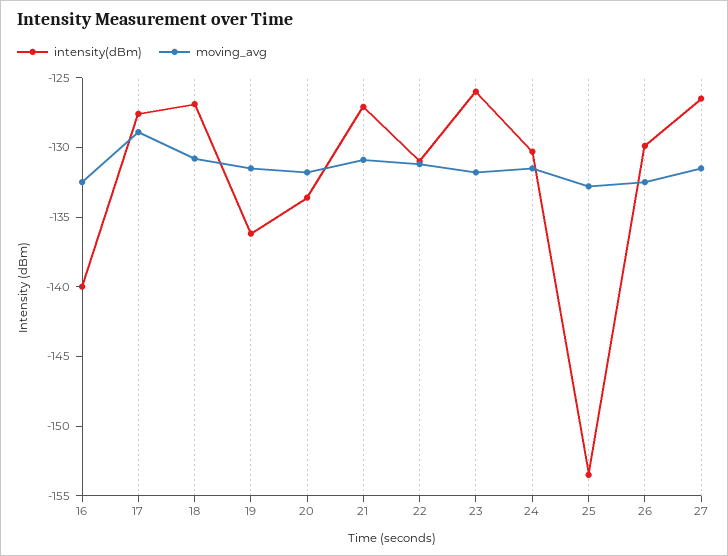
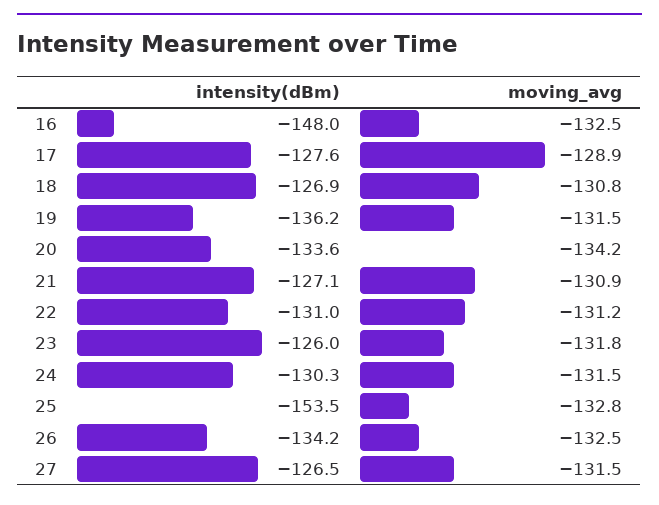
  {
    "intensity(dBm)": {
-     "16": -140,
+     "16": -148,
      "17": -127.6,
      "18": -126.9,
      "19": -136.2,
      "20": -133.6,
      "21": -127.1,
      "22": -131,
      "23": -126,
      "24": -130.3,
      "25": -153.5,
-     "26": -130,
+     "26": -134.2,
      "27": -126.5
    },
    "moving_avg": {
      "16": -132.5,
      "17": -128.9,
      "18": -130.8,
      "19": -131.5,
-     "20": -132,
+     "20": -134.2,
      "21": -130.9,
      "22": -131.2,
      "23": -131.8,
      "24": -131.5,
      "25": -132.8,
      "26": -132.5,
      "27": -131.5
    }
  }

